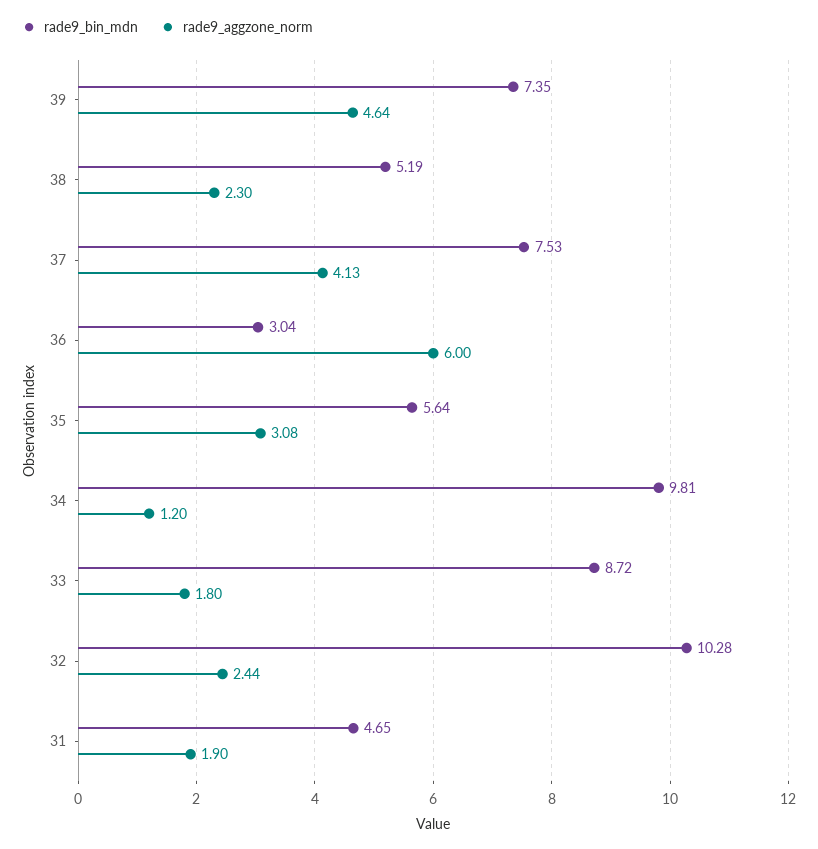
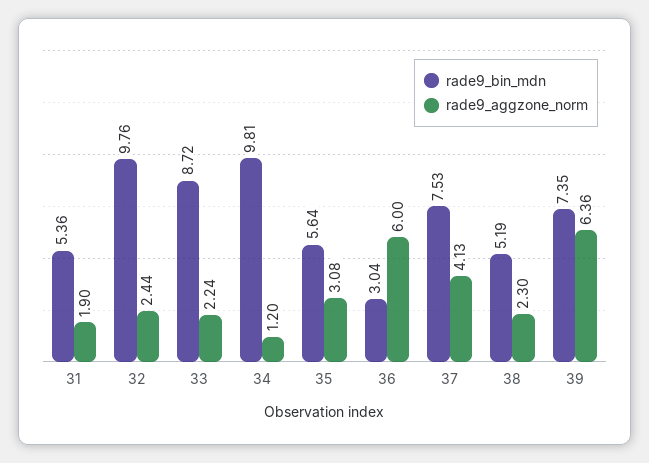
  {
    "rade9_bin_mdn": {
      "39": 7.35,
      "38": 5.19,
      "37": 7.53,
      "36": 3.04,
      "35": 5.64,
      "34": 9.81,
      "33": 8.72,
-     "32": 10.28,
+     "32": 9.76,
-     "31": 4.65
+     "31": 5.36
    },
    "rade9_aggzone_norm": {
-     "39": 4.64,
+     "39": 6.36,
      "38": 2.3,
      "37": 4.13,
      "36": 6,
      "35": 3.08,
      "34": 1.2,
-     "33": 1.8,
+     "33": 2.24,
      "32": 2.44,
      "31": 1.9
    }
  }

